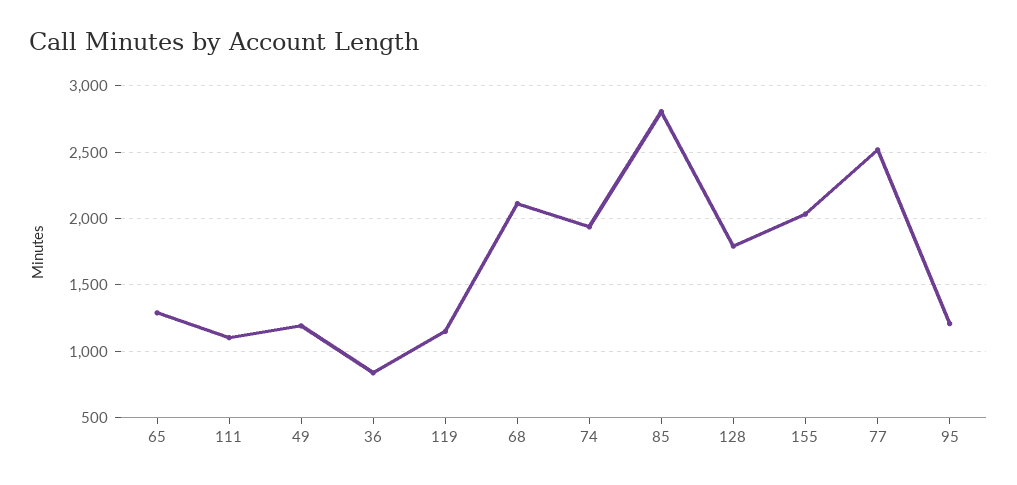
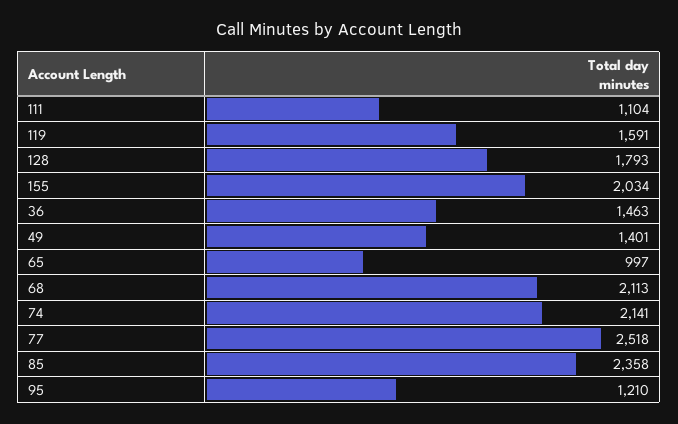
  {
-   "65": 1300,
+   "65": 997,
    "111": 1104,
-   "49": 1200,
+   "49": 1401,
-   "36": 850,
+   "36": 1463,
-   "119": 1150,
+   "119": 1591,
    "68": 2113,
-   "74": 1950,
+   "74": 2141,
-   "85": 2800,
+   "85": 2358,
    "128": 1793,
    "155": 2034,
    "77": 2518,
    "95": 1210
  }

